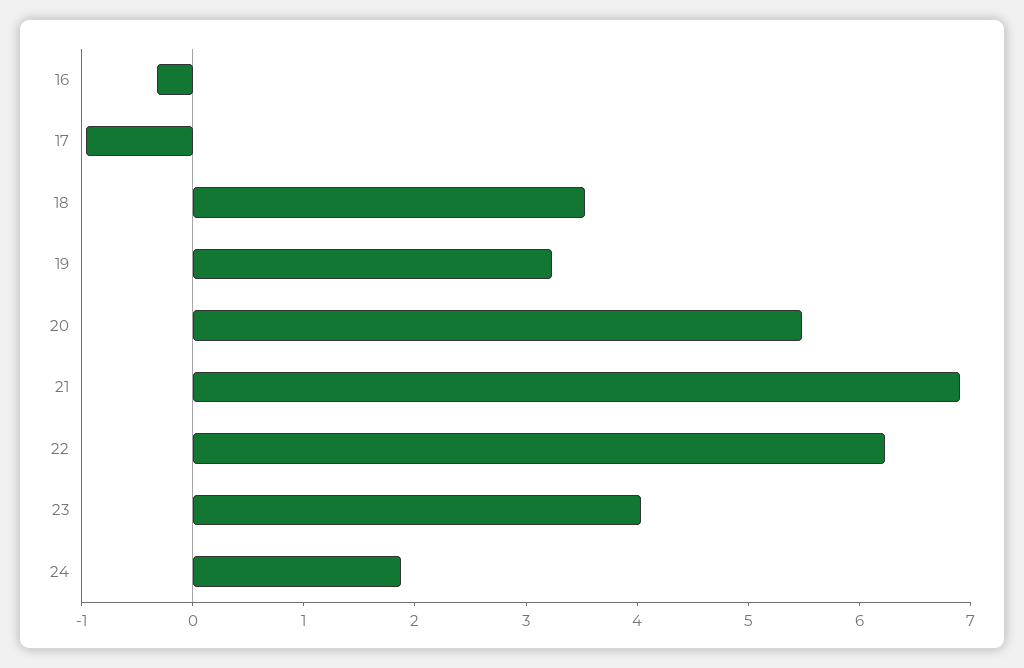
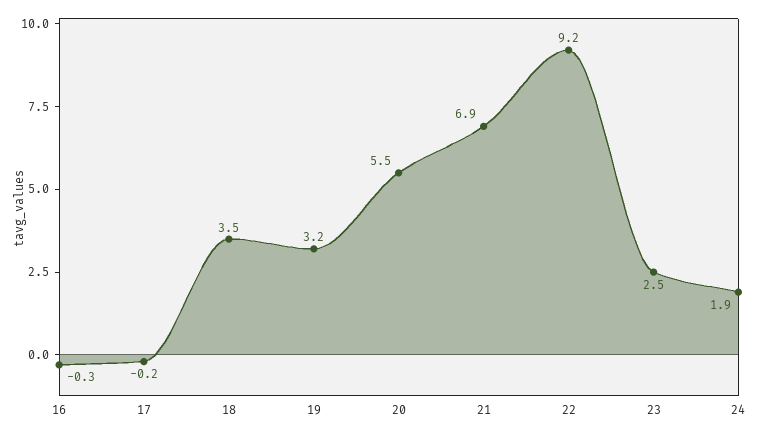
  {
    "16": -0.3,
-   "17": -1,
+   "17": -0.2,
    "18": 3.5,
    "19": 3.2,
    "20": 5.5,
    "21": 6.9,
-   "22": 6.2,
+   "22": 9.2,
-   "23": 4,
+   "23": 2.5,
    "24": 1.9
  }

